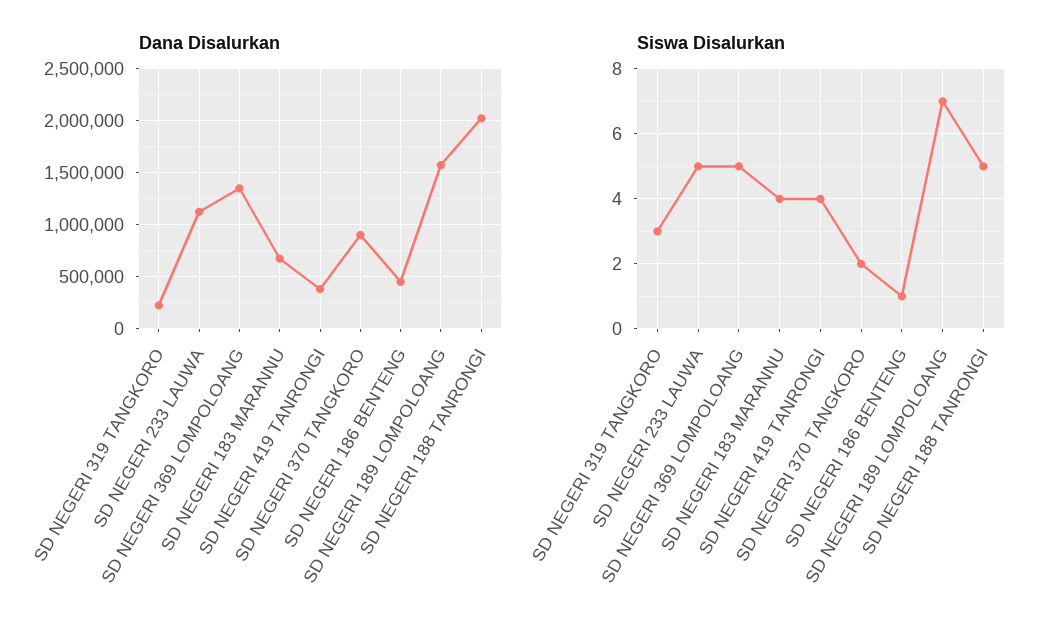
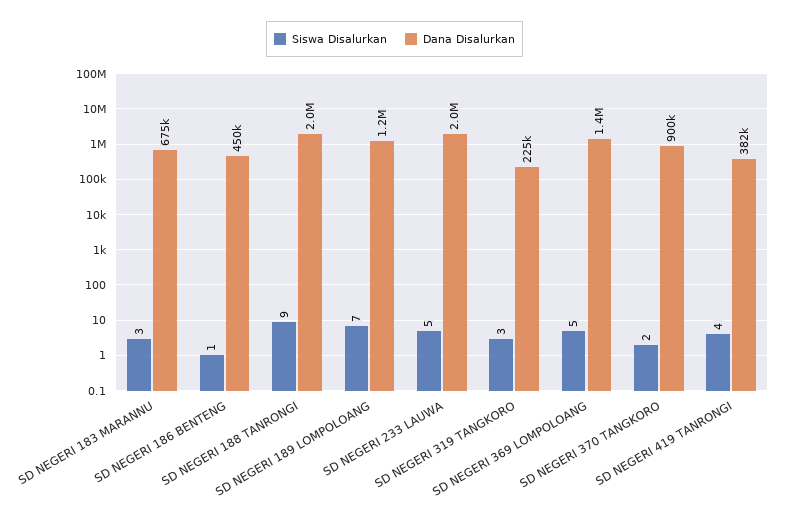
  {
    "Dana Disalurkan": {
      "SD NEGERI 319 TANGKORO": 225000,
-     "SD NEGERI 233 LAUWA": 1100000,
+     "SD NEGERI 233 LAUWA": 2000000,
      "SD NEGERI 369 LOMPOLOANG": 1400000,
      "SD NEGERI 183 MARANNU": 675000,
      "SD NEGERI 419 TANRONGI": 382000,
      "SD NEGERI 370 TANGKORO": 900000,
      "SD NEGERI 186 BENTENG": 450000,
-     "SD NEGERI 189 LOMPOLOANG": 1600000,
+     "SD NEGERI 189 LOMPOLOANG": 1200000,
      "SD NEGERI 188 TANRONGI": 2000000
    },
    "Siswa Disalurkan": {
      "SD NEGERI 319 TANGKORO": 3,
      "SD NEGERI 233 LAUWA": 5,
      "SD NEGERI 369 LOMPOLOANG": 5,
-     "SD NEGERI 183 MARANNU": 4,
+     "SD NEGERI 183 MARANNU": 3,
      "SD NEGERI 419 TANRONGI": 4,
      "SD NEGERI 370 TANGKORO": 2,
      "SD NEGERI 186 BENTENG": 1,
      "SD NEGERI 189 LOMPOLOANG": 7,
-     "SD NEGERI 188 TANRONGI": 5
+     "SD NEGERI 188 TANRONGI": 9
    }
  }

